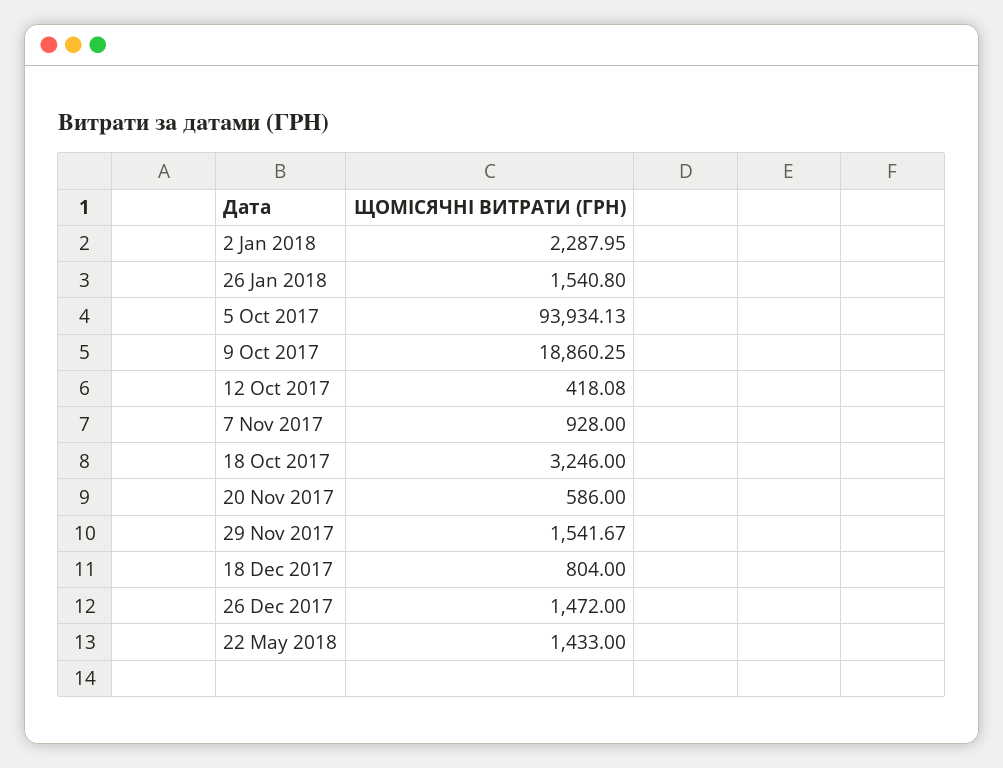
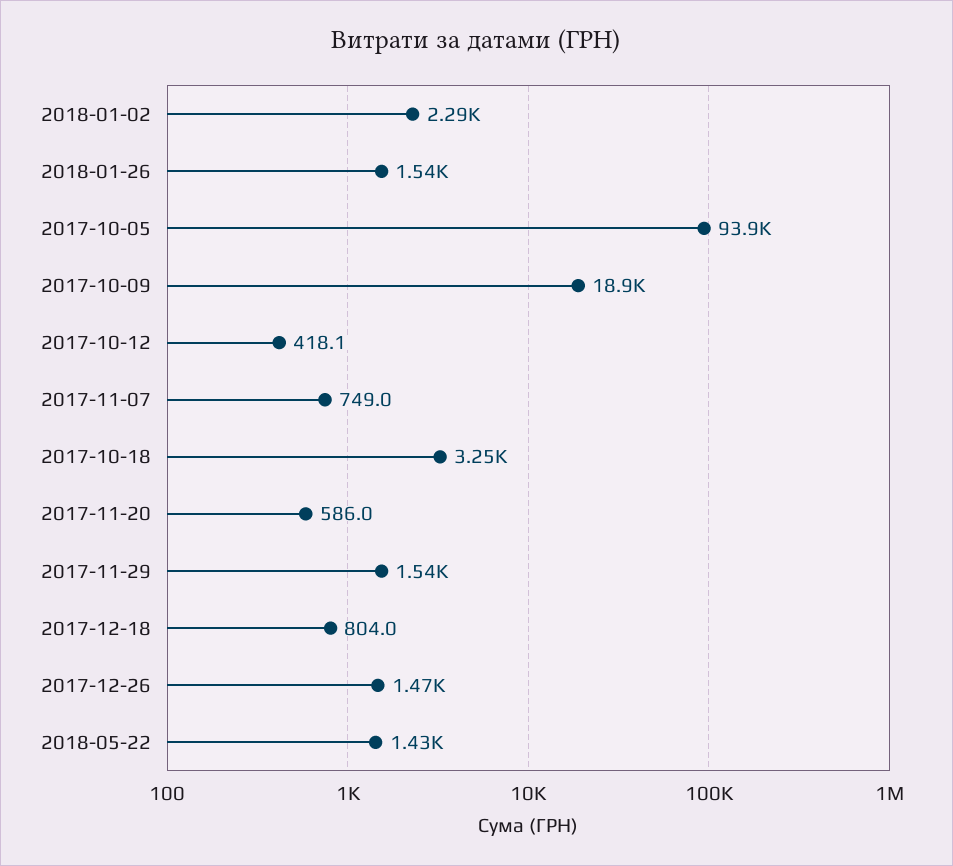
  {
    "2 Jan 2018": 2287.95,
    "26 Jan 2018": 1540.8,
    "5 Oct 2017": 93934.13,
    "9 Oct 2017": 18860.25,
    "12 Oct 2017": 418.08,
-   "7 Nov 2017": 928,
+   "7 Nov 2017": 749,
    "18 Oct 2017": 3246,
    "20 Nov 2017": 586,
    "29 Nov 2017": 1541.67,
    "18 Dec 2017": 804,
    "26 Dec 2017": 1472,
    "22 May 2018": 1433
  }

